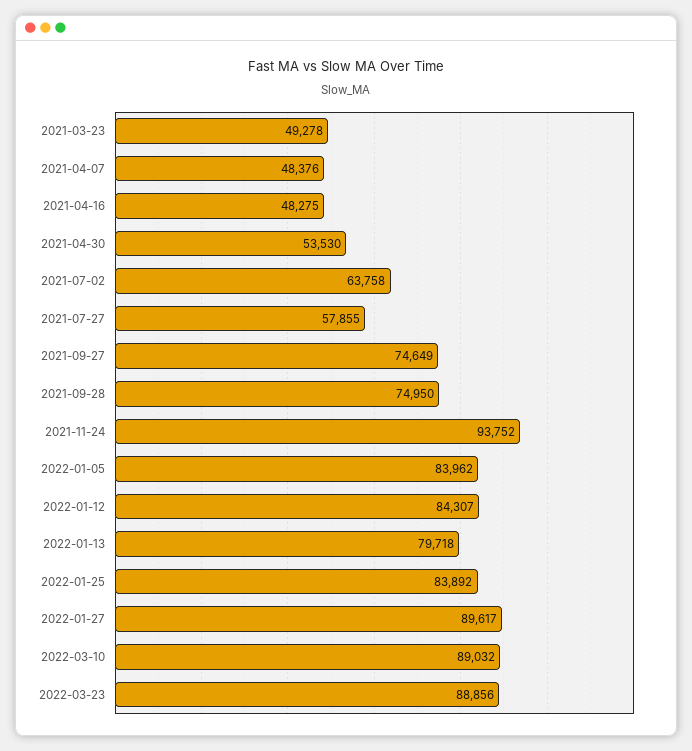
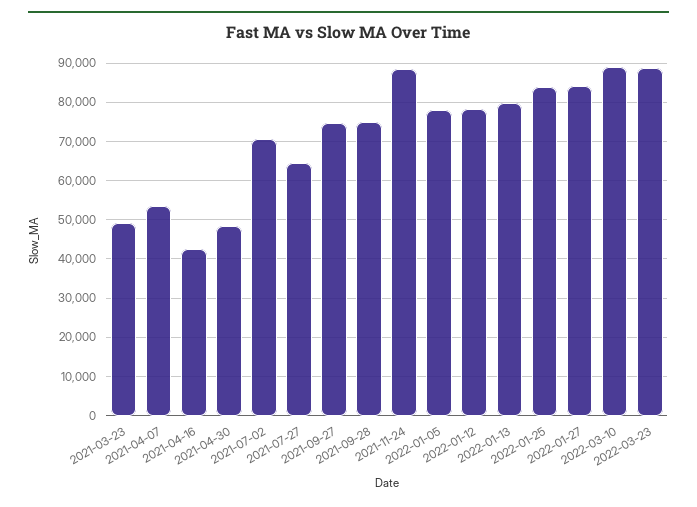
  {
    "2021-03-23": 49278,
-   "2021-04-07": 48376,
+   "2021-04-07": 54000,
-   "2021-04-16": 48275,
+   "2021-04-16": 42000,
-   "2021-04-30": 53530,
+   "2021-04-30": 48000,
-   "2021-07-02": 63758,
+   "2021-07-02": 70000,
-   "2021-07-27": 57855,
+   "2021-07-27": 64000,
    "2021-09-27": 74649,
    "2021-09-28": 74950,
-   "2021-11-24": 93752,
+   "2021-11-24": 88000,
-   "2022-01-05": 83962,
+   "2022-01-05": 78000,
-   "2022-01-12": 84307,
+   "2022-01-12": 78000,
    "2022-01-13": 79718,
    "2022-01-25": 83892,
-   "2022-01-27": 89617,
+   "2022-01-27": 84000,
    "2022-03-10": 89032,
    "2022-03-23": 88856
  }

